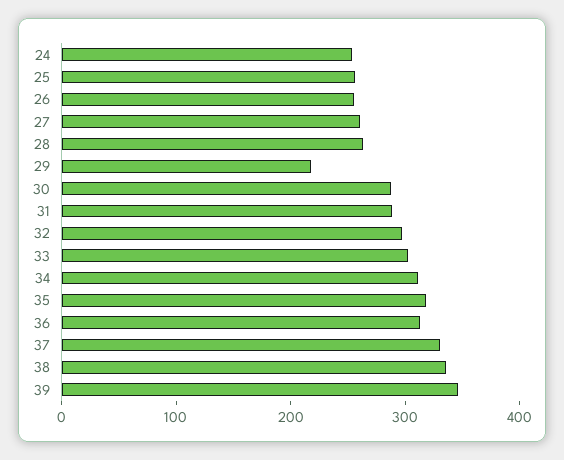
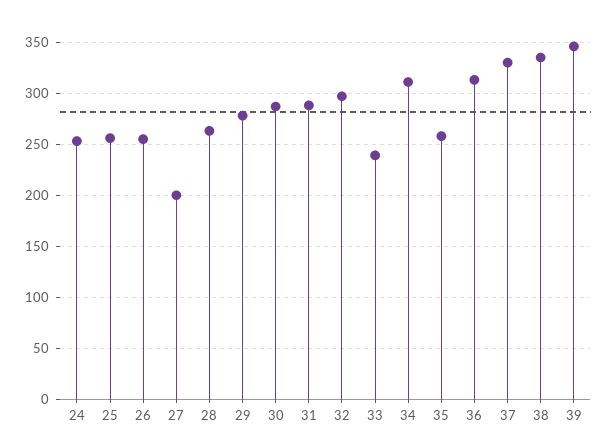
  {
    "24": 250,
    "25": 260,
    "26": 260,
-   "27": 260,
+   "27": 200,
    "28": 260,
-   "29": 220,
+   "29": 280,
    "30": 290,
    "31": 290,
    "32": 300,
-   "33": 300,
+   "33": 240,
    "34": 310,
-   "35": 320,
+   "35": 260,
    "36": 310,
    "37": 330,
    "38": 340,
    "39": 350
  }

